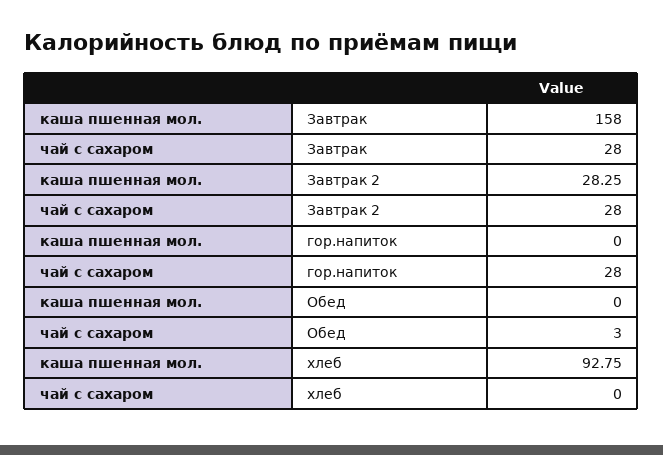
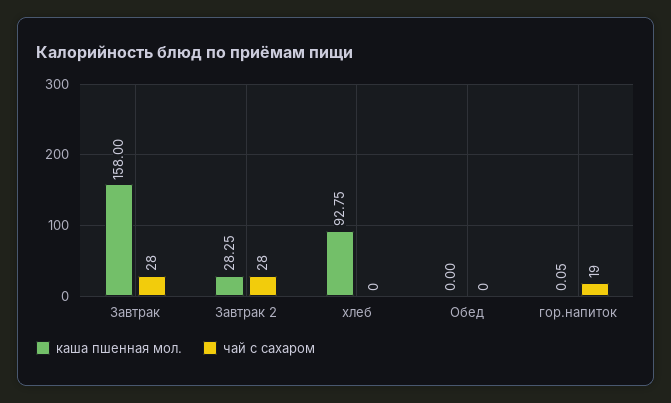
  {
    "каша пшенная мол.": {
      "Завтрак": 158,
      "Завтрак 2": 28.25,
-     "гор.напиток": 0,
+     "гор.напиток": 0.05,
      "Обед": 0,
      "хлеб": 92.75
    },
    "чай с сахаром": {
      "Завтрак": 28,
      "Завтрак 2": 28,
-     "гор.напиток": 28,
+     "гор.напиток": 19,
-     "Обед": 3,
+     "Обед": 0,
      "хлеб": 0
    }
  }

